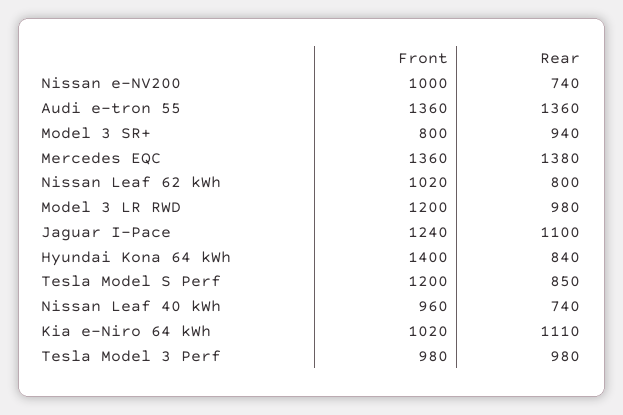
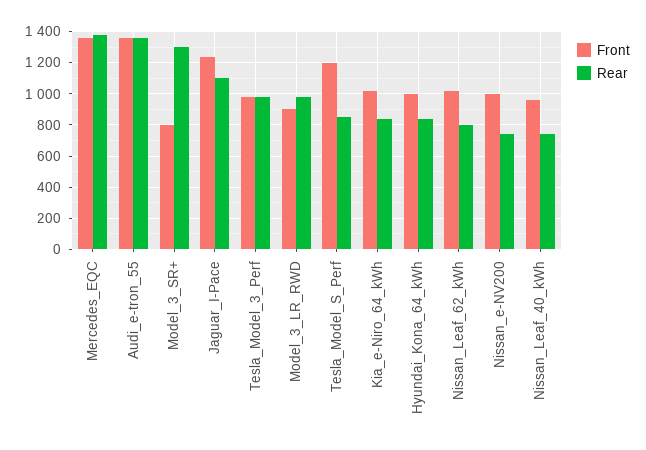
  {
    "Front": {
      "Nissan e-NV200": 1000,
      "Audi e-tron 55": 1360,
      "Model 3 SR+": 800,
      "Mercedes EQC": 1360,
      "Nissan Leaf 62 kWh": 1020,
-     "Model 3 LR RWD": 1200,
+     "Model 3 LR RWD": 900,
      "Jaguar I-Pace": 1240,
-     "Hyundai Kona 64 kWh": 1400,
+     "Hyundai Kona 64 kWh": 1000,
      "Tesla Model S Perf": 1200,
      "Nissan Leaf 40 kWh": 960,
      "Kia e-Niro 64 kWh": 1020,
      "Tesla Model 3 Perf": 980
    },
    "Rear": {
      "Nissan e-NV200": 740,
      "Audi e-tron 55": 1360,
-     "Model 3 SR+": 940,
+     "Model 3 SR+": 1300,
      "Mercedes EQC": 1380,
      "Nissan Leaf 62 kWh": 800,
      "Model 3 LR RWD": 980,
      "Jaguar I-Pace": 1100,
      "Hyundai Kona 64 kWh": 840,
      "Tesla Model S Perf": 850,
      "Nissan Leaf 40 kWh": 740,
-     "Kia e-Niro 64 kWh": 1110,
+     "Kia e-Niro 64 kWh": 850,
      "Tesla Model 3 Perf": 980
    }
  }

